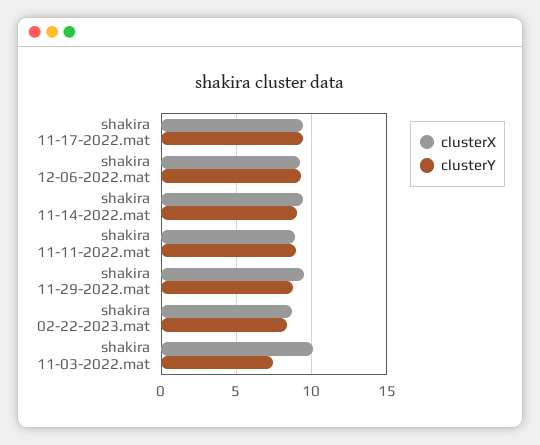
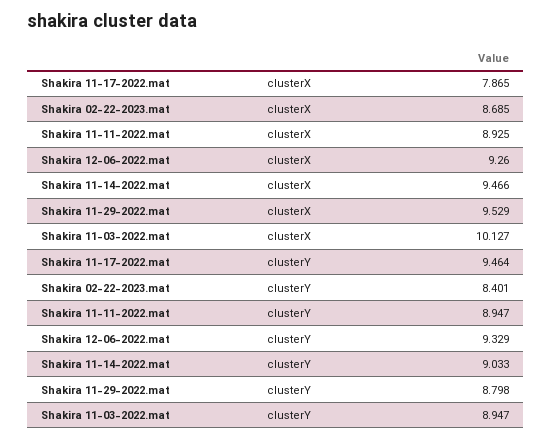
  {
    "clusterX": {
-     "shakira 11-17-2022.mat": 9.5,
+     "shakira 11-17-2022.mat": 7.865,
      "shakira 12-06-2022.mat": 9.26,
      "shakira 11-14-2022.mat": 9.466,
      "shakira 11-11-2022.mat": 8.925,
      "shakira 11-29-2022.mat": 9.529,
      "shakira 02-22-2023.mat": 8.685,
      "shakira 11-03-2022.mat": 10.127
    },
    "clusterY": {
      "shakira 11-17-2022.mat": 9.464,
      "shakira 12-06-2022.mat": 9.329,
      "shakira 11-14-2022.mat": 9.033,
      "shakira 11-11-2022.mat": 8.947,
      "shakira 11-29-2022.mat": 8.798,
      "shakira 02-22-2023.mat": 8.401,
-     "shakira 11-03-2022.mat": 7.5
+     "shakira 11-03-2022.mat": 8.947
    }
  }

